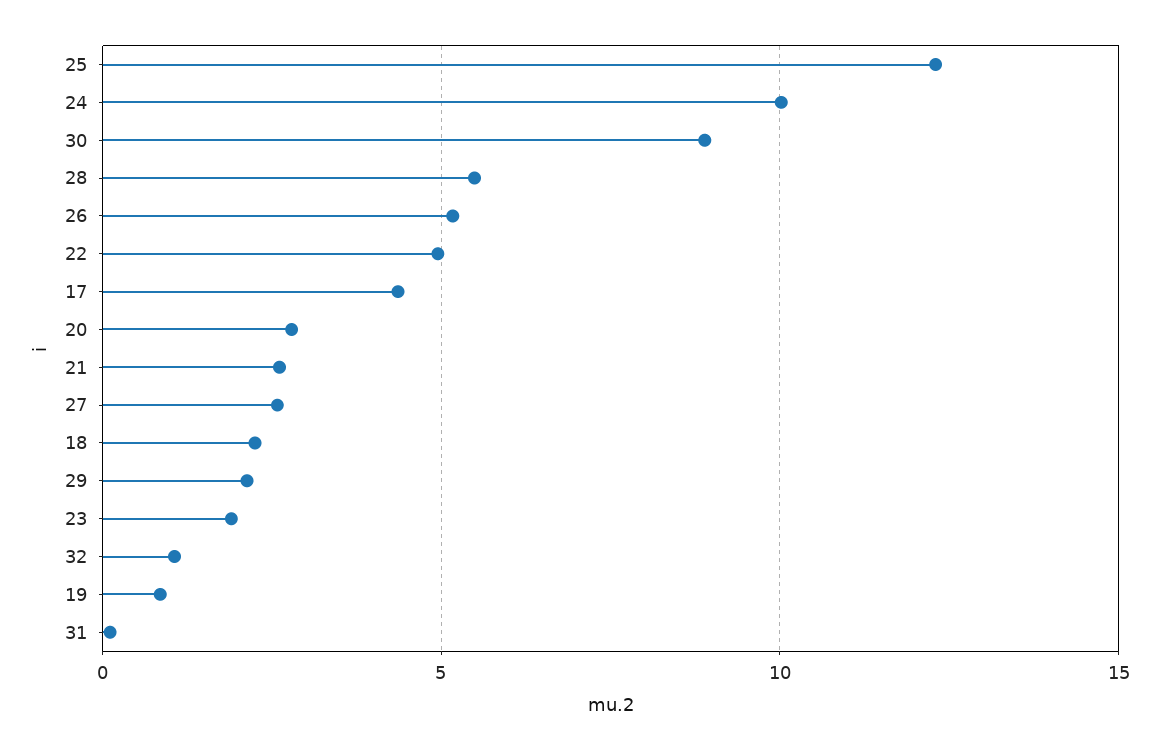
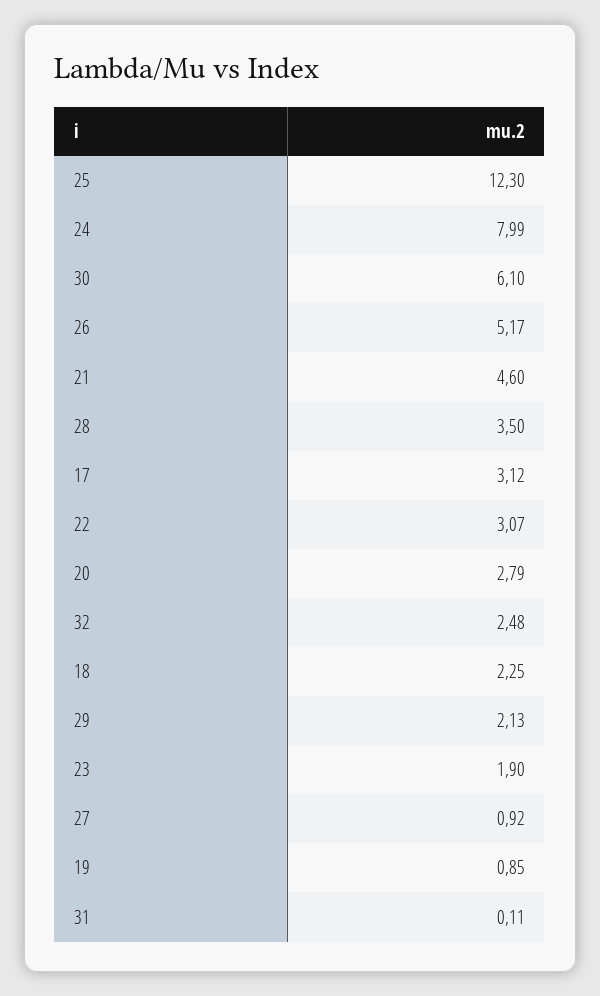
  {
    "25": 12.3,
-   "24": 10,
+   "24": 7.99,
-   "30": 9,
+   "30": 6.1,
-   "28": 5.5,
+   "28": 3.5,
    "26": 5.17,
-   "22": 5,
+   "22": 3.07,
-   "17": 4.5,
+   "17": 3.12,
    "20": 2.79,
-   "21": 2.5,
+   "21": 4.6,
-   "27": 2.5,
+   "27": 0.92,
    "18": 2.25,
    "29": 2.13,
    "23": 1.9,
-   "32": 1,
+   "32": 2.48,
    "19": 0.85,
    "31": 0.11
  }

